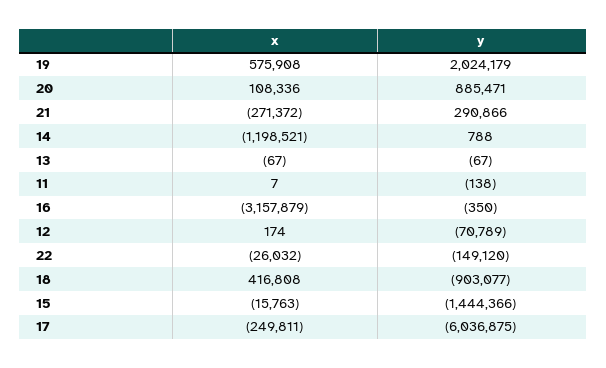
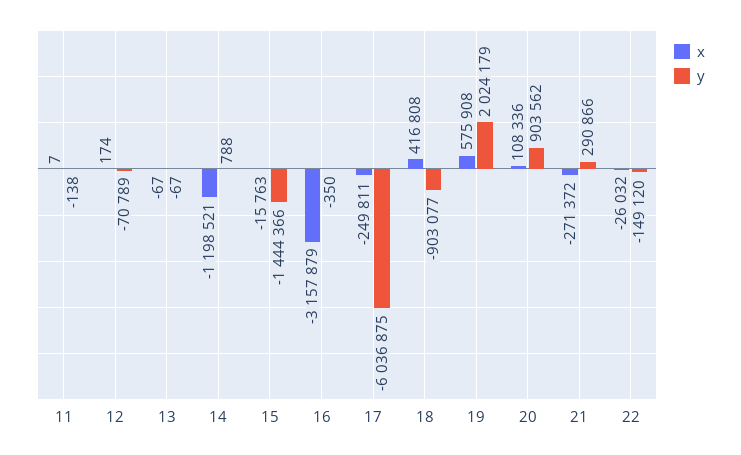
  {
    "x": {
      "19": 575908,
      "20": 108336,
      "21": -271372,
      "14": -1198521,
      "13": -67,
      "11": 7,
      "16": -3157879,
      "12": 174,
      "22": -26032,
      "18": 416808,
      "15": -15763,
      "17": -249811
    },
    "y": {
      "19": 2024179,
-     "20": 885471,
+     "20": 903562,
      "21": 290866,
      "14": 788,
      "13": -67,
      "11": -138,
      "16": -350,
      "12": -70789,
      "22": -149120,
      "18": -903077,
      "15": -1444366,
      "17": -6036875
    }
  }

